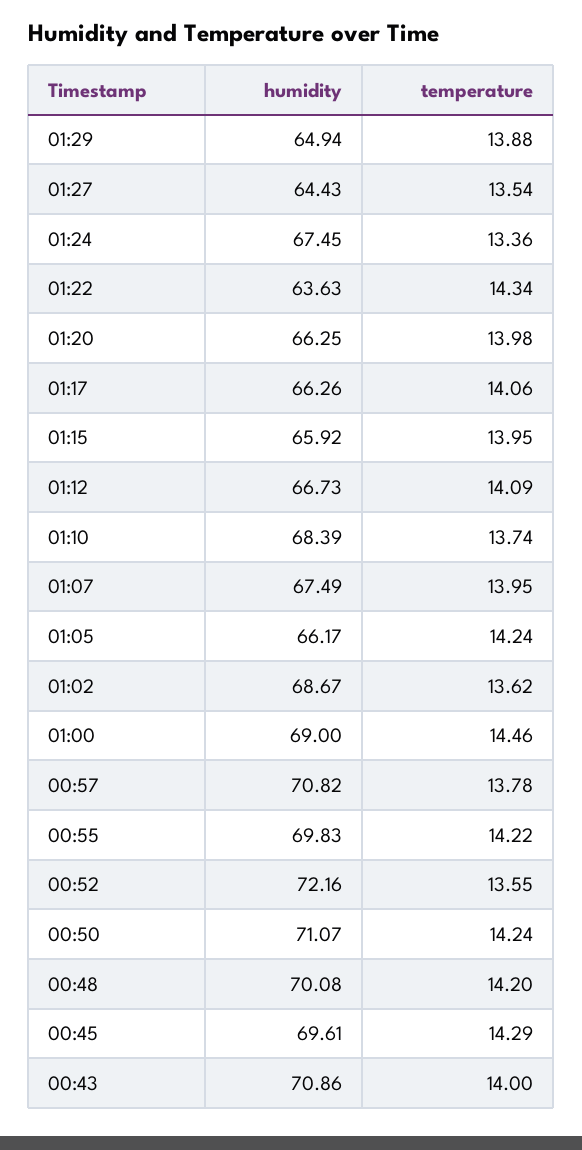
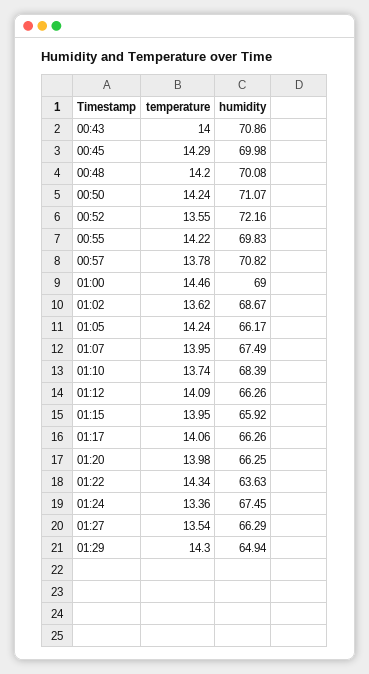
  {
    "humidity": {
      "01:29": 64.94,
-     "01:27": 64.43,
+     "01:27": 66.29,
      "01:24": 67.45,
      "01:22": 63.63,
      "01:20": 66.25,
      "01:17": 66.26,
      "01:15": 65.92,
-     "01:12": 66.73,
+     "01:12": 66.26,
      "01:10": 68.39,
      "01:07": 67.49,
      "01:05": 66.17,
      "01:02": 68.67,
      "01:00": 69,
      "00:57": 70.82,
      "00:55": 69.83,
      "00:52": 72.16,
      "00:50": 71.07,
      "00:48": 70.08,
-     "00:45": 69.61,
+     "00:45": 69.98,
      "00:43": 70.86
    },
    "temperature": {
-     "01:29": 13.88,
+     "01:29": 14.3,
      "01:27": 13.54,
      "01:24": 13.36,
      "01:22": 14.34,
      "01:20": 13.98,
      "01:17": 14.06,
      "01:15": 13.95,
      "01:12": 14.09,
      "01:10": 13.74,
      "01:07": 13.95,
      "01:05": 14.24,
      "01:02": 13.62,
      "01:00": 14.46,
      "00:57": 13.78,
      "00:55": 14.22,
      "00:52": 13.55,
      "00:50": 14.24,
      "00:48": 14.2,
      "00:45": 14.29,
      "00:43": 14
    }
  }

